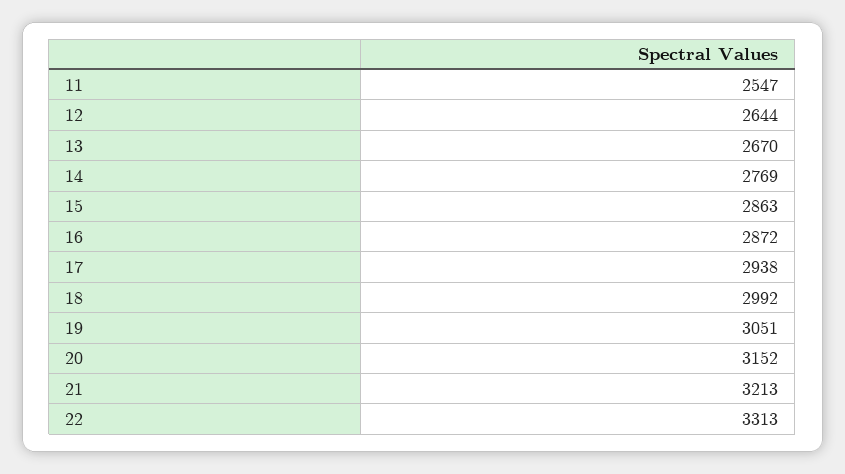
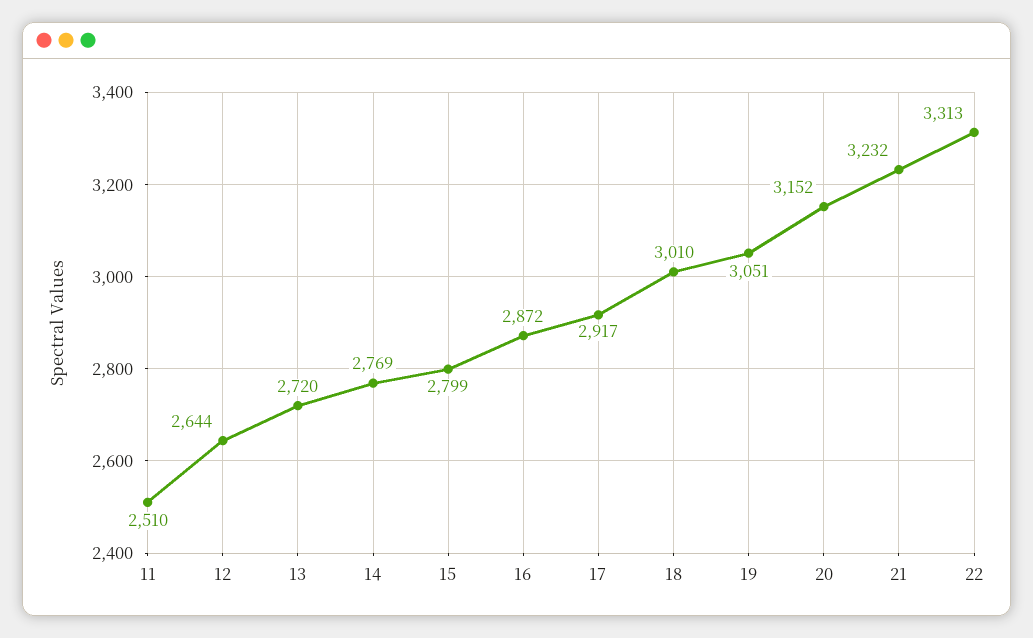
  {
-   "11": 2547,
+   "11": 2510,
    "12": 2644,
-   "13": 2670,
+   "13": 2720,
    "14": 2769,
-   "15": 2863,
+   "15": 2799,
    "16": 2872,
-   "17": 2938,
+   "17": 2917,
-   "18": 2992,
+   "18": 3010,
    "19": 3051,
    "20": 3152,
-   "21": 3213,
+   "21": 3232,
    "22": 3313
  }

